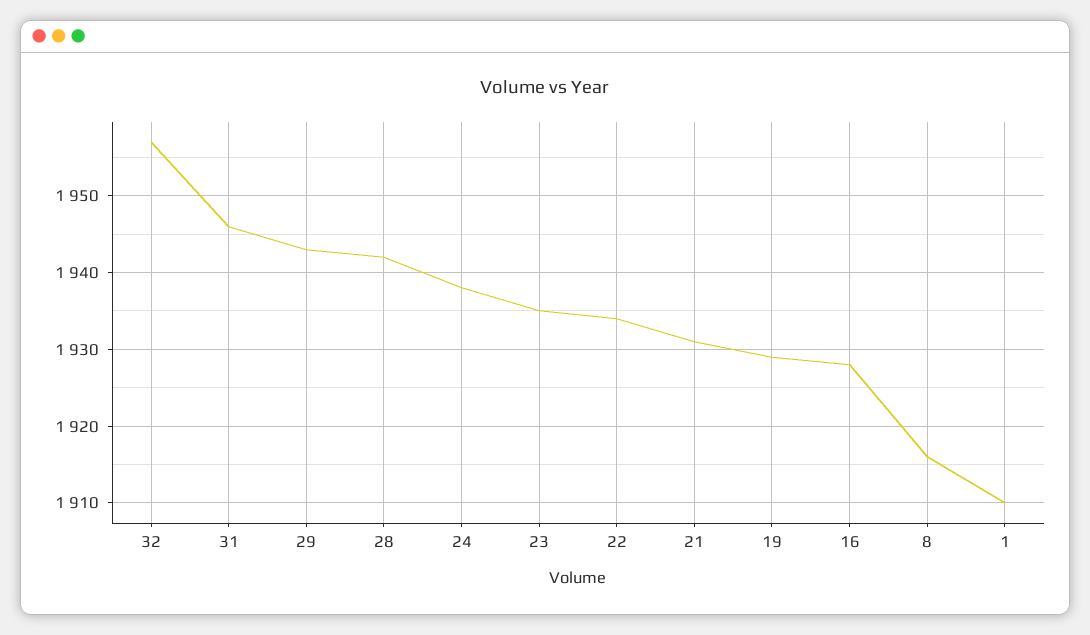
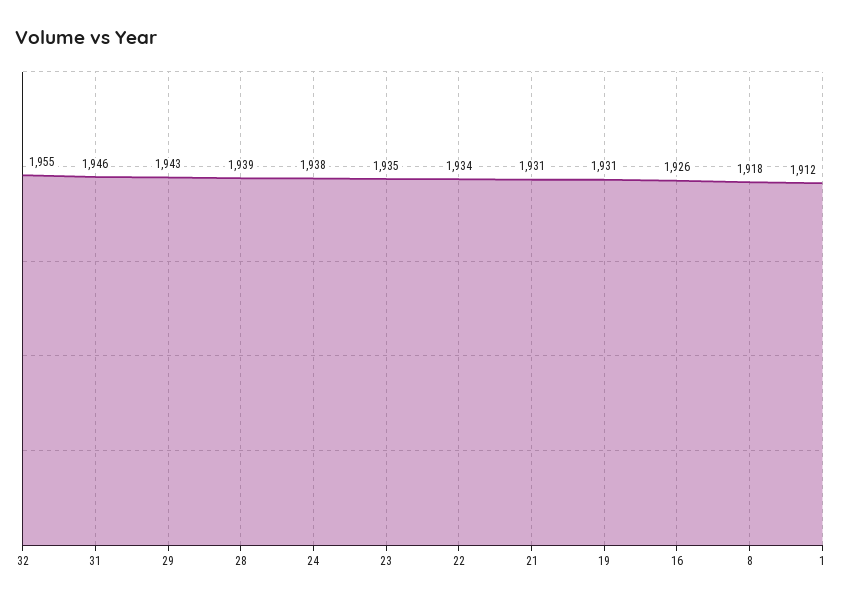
  {
-   "32": 1957,
+   "32": 1955,
    "31": 1946,
    "29": 1943,
-   "28": 1942,
+   "28": 1939,
    "24": 1938,
    "23": 1935,
    "22": 1934,
    "21": 1931,
-   "19": 1929,
+   "19": 1931,
-   "16": 1928,
+   "16": 1926,
-   "8": 1916,
+   "8": 1918,
-   "1": 1910
+   "1": 1912
  }

